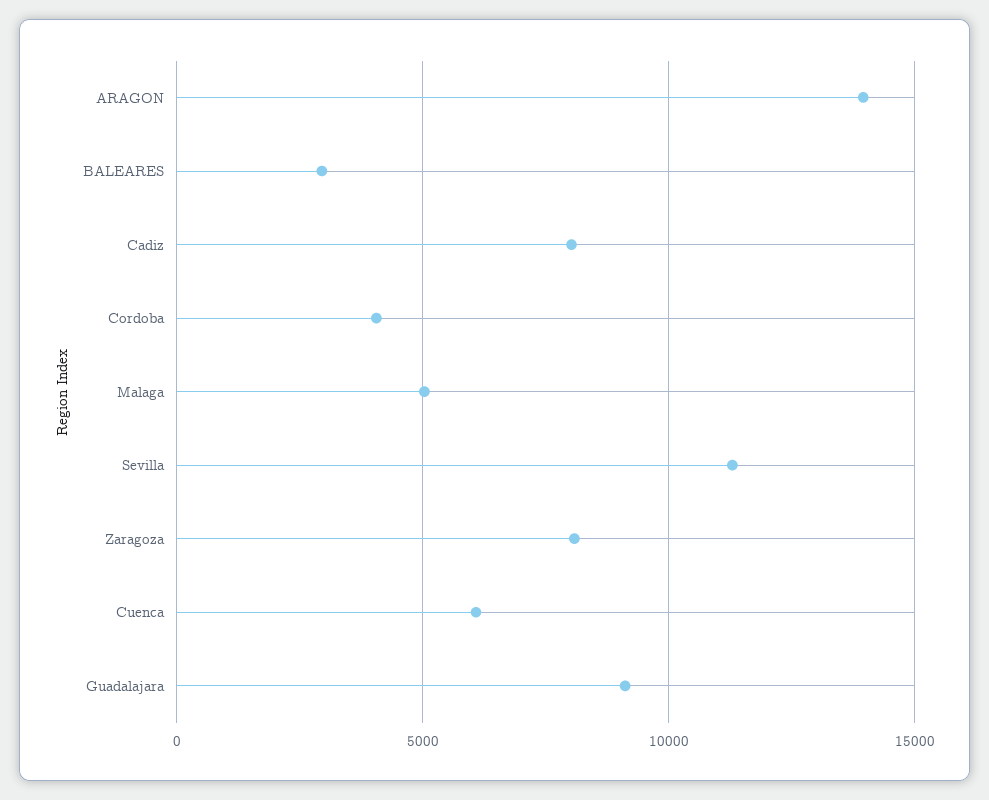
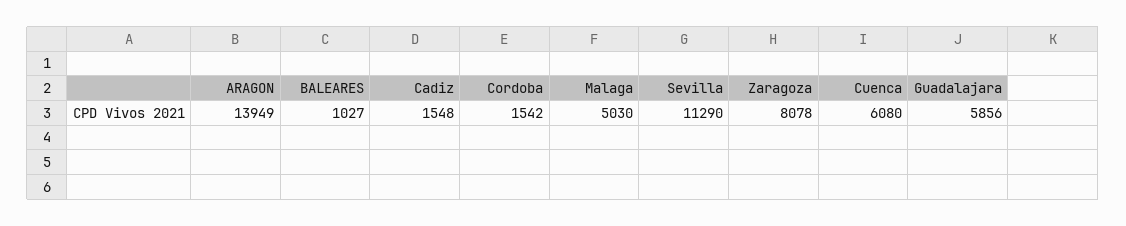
  {
    "ARAGON": 13949,
-   "BALEARES": 3000,
+   "BALEARES": 1027,
-   "Cadiz": 8000,
+   "Cadiz": 1548,
-   "Cordoba": 4000,
+   "Cordoba": 1542,
    "Malaga": 5030,
    "Sevilla": 11290,
    "Zaragoza": 8078,
    "Cuenca": 6080,
-   "Guadalajara": 9000
+   "Guadalajara": 5856
  }

